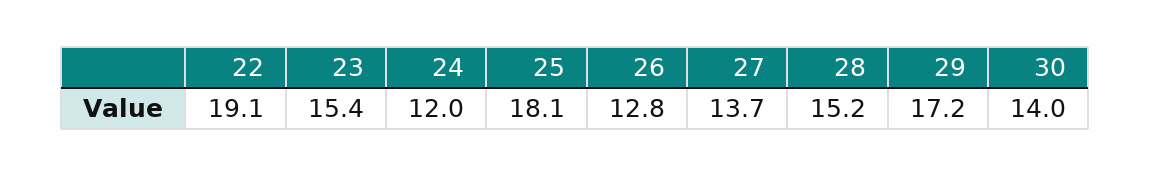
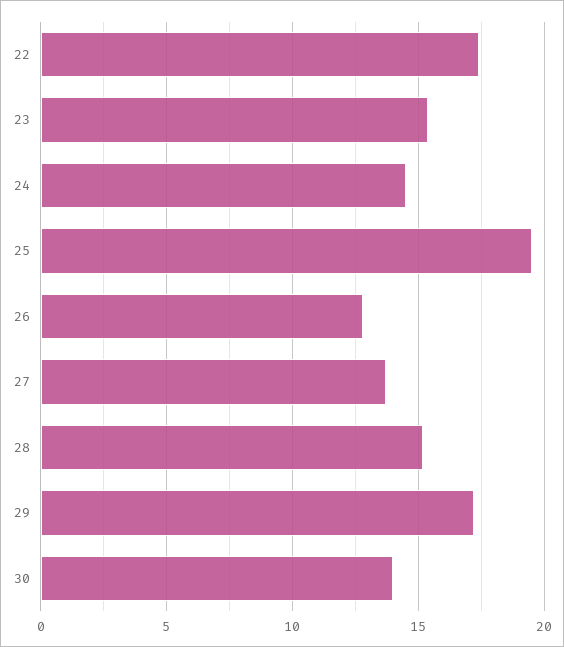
  {
-   "22": 19.1,
+   "22": 17.5,
    "23": 15.4,
-   "24": 12,
+   "24": 14.5,
-   "25": 18.1,
+   "25": 19.5,
    "26": 12.8,
    "27": 13.7,
    "28": 15.2,
    "29": 17.2,
    "30": 14
  }

